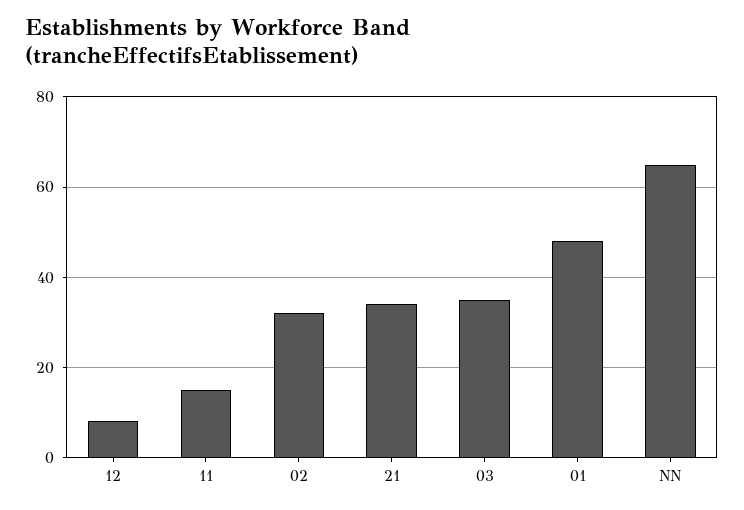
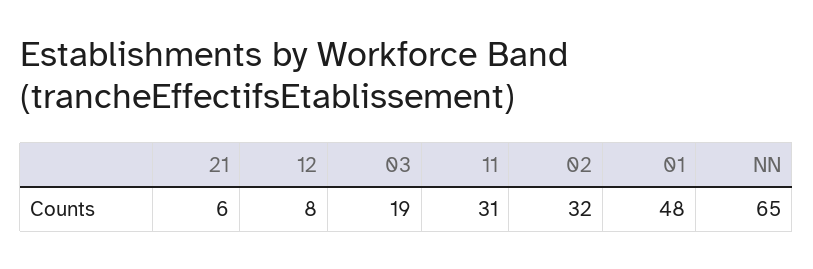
  {
    "12": 8,
-   "11": 15,
+   "11": 31,
    "02": 32,
-   "21": 35,
+   "21": 6,
-   "03": 35,
+   "03": 19,
    "01": 48,
    "NN": 65
  }

